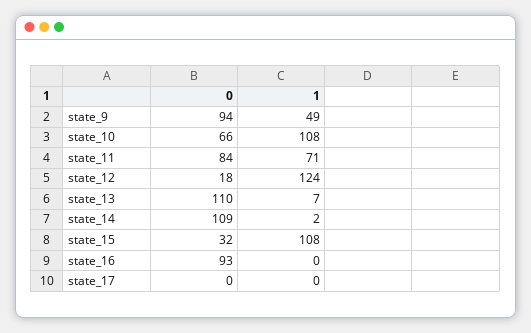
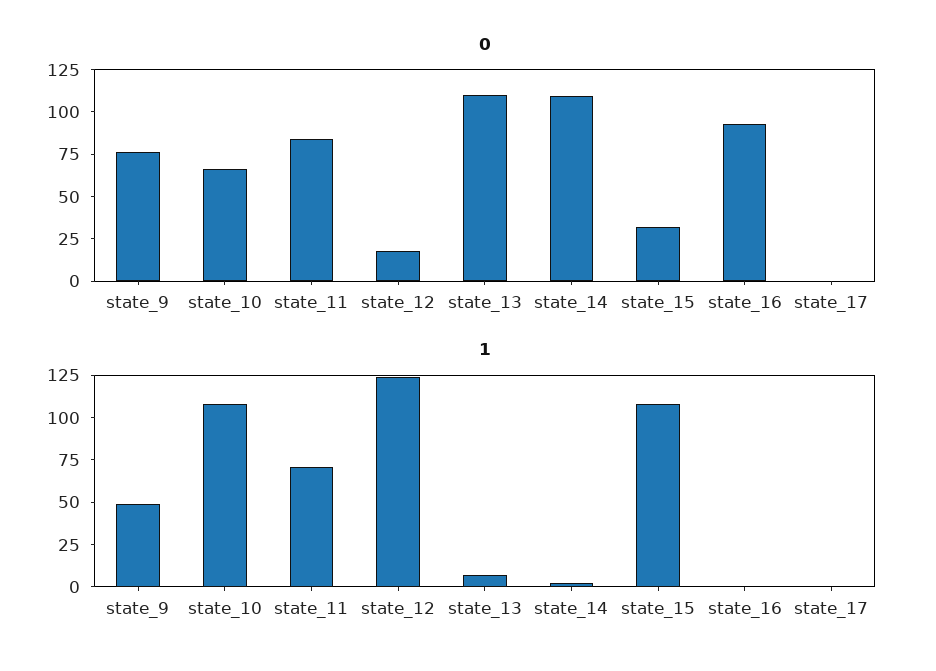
  {
    "0": {
-     "state_9": 94,
+     "state_9": 75,
      "state_10": 66,
      "state_11": 84,
      "state_12": 18,
      "state_13": 110,
      "state_14": 109,
      "state_15": 32,
      "state_16": 93,
      "state_17": 0
    },
    "1": {
      "state_9": 49,
      "state_10": 108,
      "state_11": 71,
      "state_12": 124,
      "state_13": 7,
      "state_14": 2,
      "state_15": 108,
      "state_16": 0,
      "state_17": 0
    }
  }

